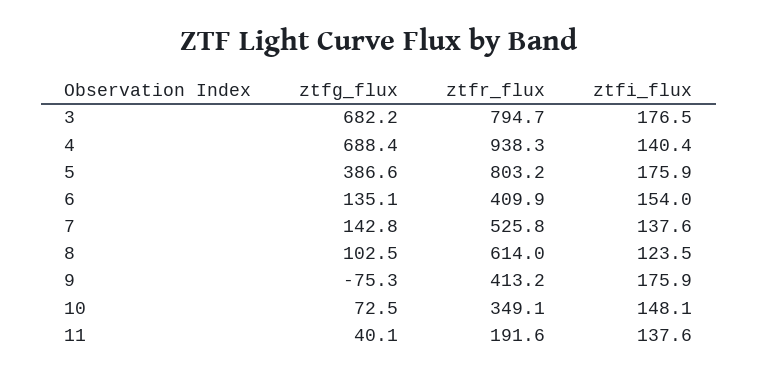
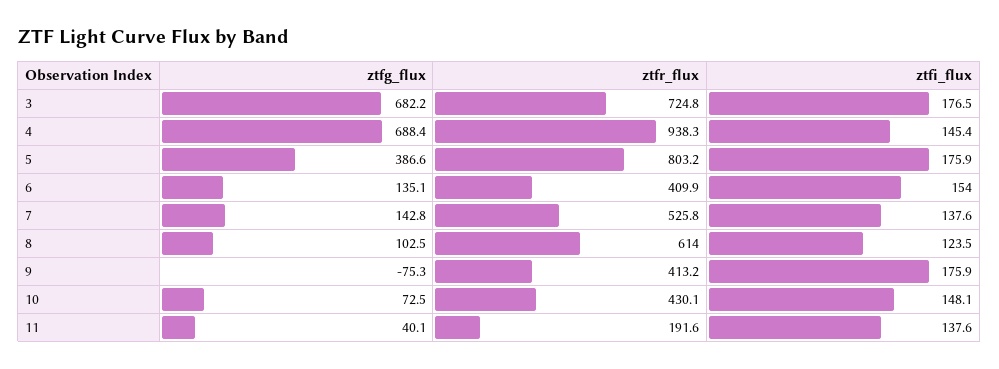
  {
    "ztfg_flux": {
      "3": 682.2,
      "4": 688.4,
      "5": 386.6,
      "6": 135.1,
      "7": 142.8,
      "8": 102.5,
      "9": -75.3,
      "10": 72.5,
      "11": 40.1
    },
    "ztfr_flux": {
-     "3": 794.7,
+     "3": 724.8,
      "4": 938.3,
      "5": 803.2,
      "6": 409.9,
      "7": 525.8,
      "8": 614,
      "9": 413.2,
-     "10": 349.1,
+     "10": 430.1,
      "11": 191.6
    },
    "ztfi_flux": {
      "3": 176.5,
-     "4": 140.4,
+     "4": 145.4,
      "5": 175.9,
      "6": 154,
      "7": 137.6,
      "8": 123.5,
      "9": 175.9,
      "10": 148.1,
      "11": 137.6
    }
  }

